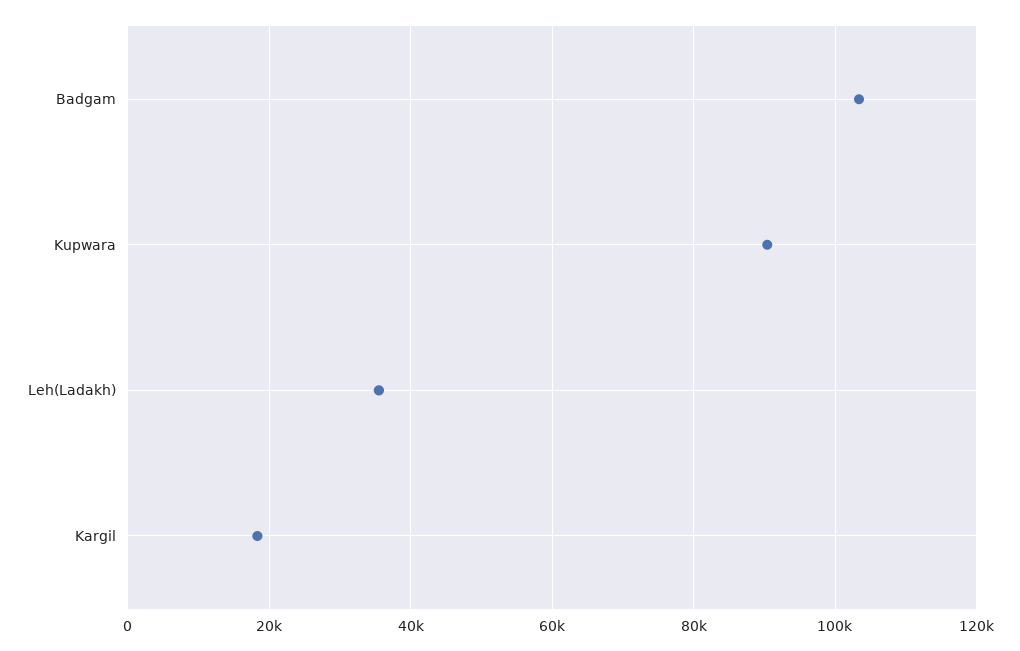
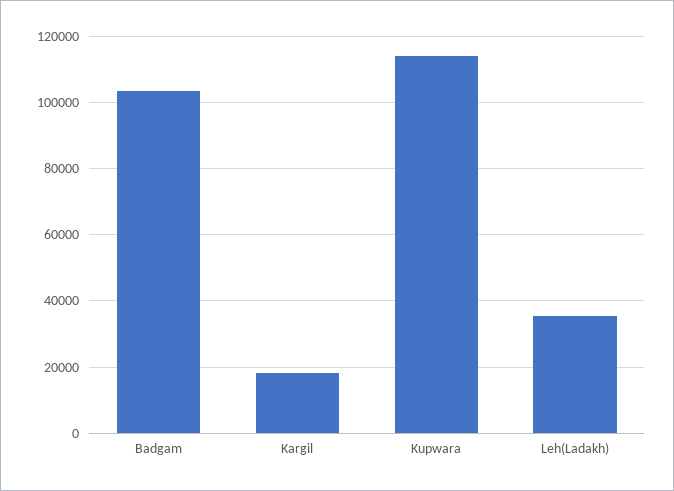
  {
    "Badgam": 104000,
-   "Kupwara": 90000,
+   "Kupwara": 114000,
    "Leh(Ladakh)": 36000,
    "Kargil": 18000
  }

